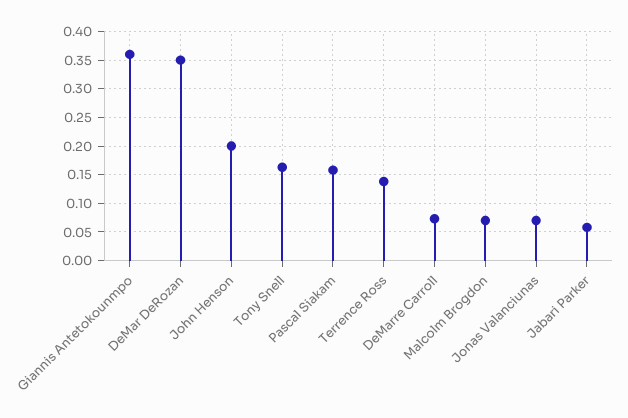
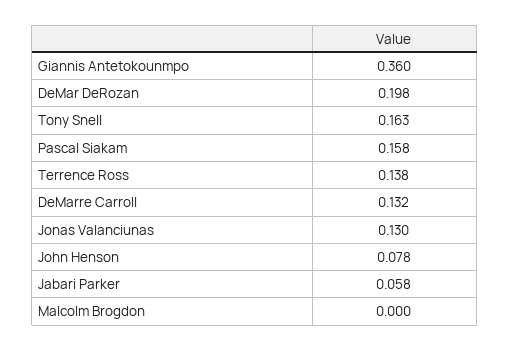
  {
    "Giannis Antetokounmpo": 0.36,
-   "DeMar DeRozan": 0.35,
+   "DeMar DeRozan": 0.198,
-   "John Henson": 0.2,
+   "John Henson": 0.078,
    "Tony Snell": 0.163,
    "Pascal Siakam": 0.158,
    "Terrence Ross": 0.138,
-   "DeMarre Carroll": 0.075,
+   "DeMarre Carroll": 0.132,
-   "Malcolm Brogdon": 0.075,
+   "Malcolm Brogdon": 0,
-   "Jonas Valanciunas": 0.075,
+   "Jonas Valanciunas": 0.13,
    "Jabari Parker": 0.058
  }

